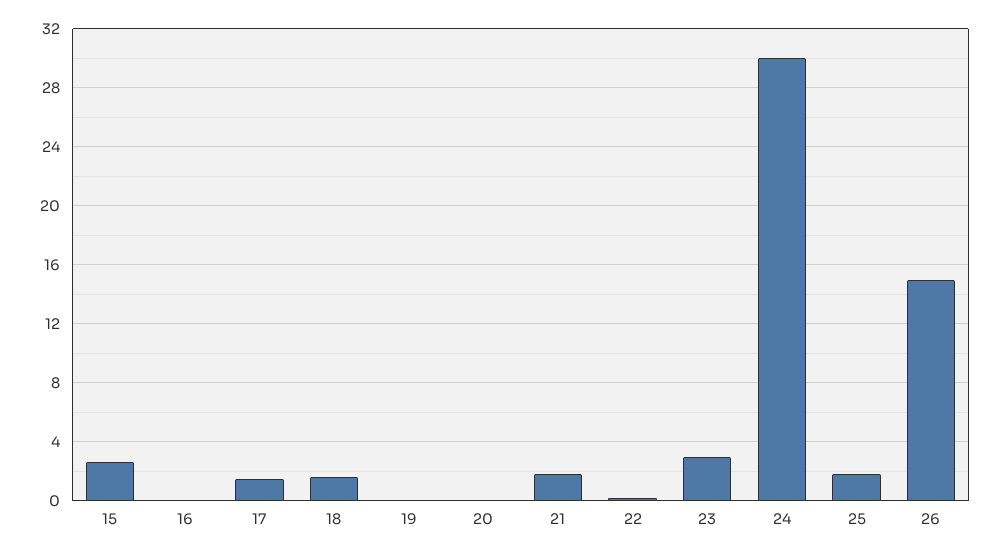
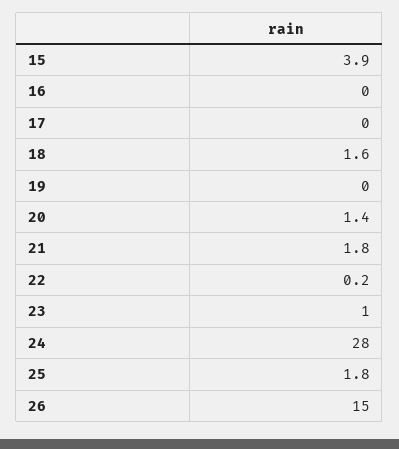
  {
-   "15": 2.5,
+   "15": 3.9,
    "16": 0,
-   "17": 1.5,
+   "17": 0,
    "18": 1.6,
    "19": 0,
-   "20": 0,
+   "20": 1.4,
    "21": 1.8,
    "22": 0.2,
-   "23": 3,
+   "23": 1,
-   "24": 30,
+   "24": 28,
    "25": 1.8,
    "26": 15
  }

